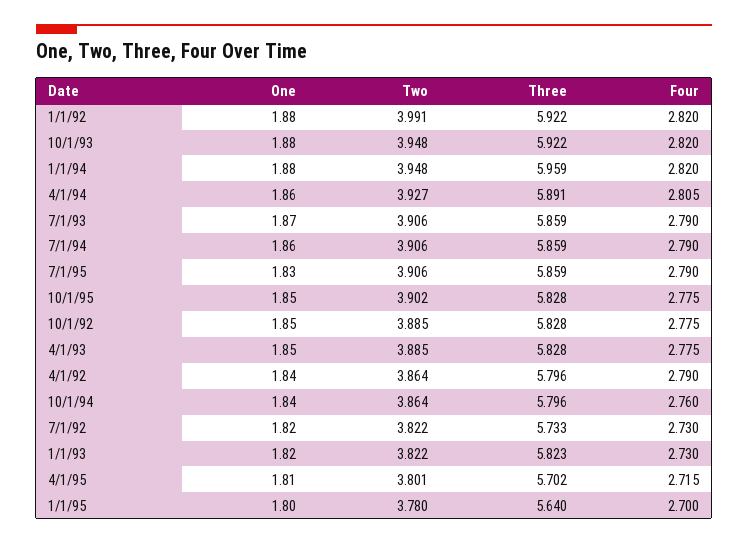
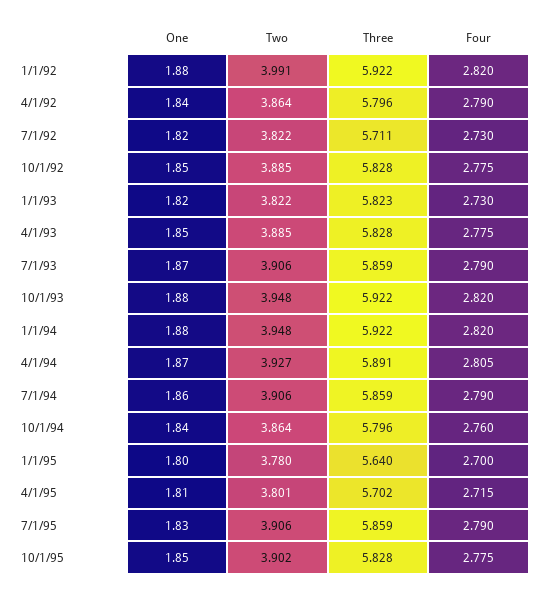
  {
    "One": {
      "1/1/92": 1.88,
      "10/1/93": 1.88,
      "1/1/94": 1.88,
-     "4/1/94": 1.86,
+     "4/1/94": 1.87,
      "7/1/93": 1.87,
      "7/1/94": 1.86,
      "7/1/95": 1.83,
      "10/1/95": 1.85,
      "10/1/92": 1.85,
      "4/1/93": 1.85,
      "4/1/92": 1.84,
      "10/1/94": 1.84,
      "7/1/92": 1.82,
      "1/1/93": 1.82,
      "4/1/95": 1.81,
      "1/1/95": 1.8
    },
    "Two": {
      "1/1/92": 3.991,
      "10/1/93": 3.948,
      "1/1/94": 3.948,
      "4/1/94": 3.927,
      "7/1/93": 3.906,
      "7/1/94": 3.906,
      "7/1/95": 3.906,
      "10/1/95": 3.902,
      "10/1/92": 3.885,
      "4/1/93": 3.885,
      "4/1/92": 3.864,
      "10/1/94": 3.864,
      "7/1/92": 3.822,
      "1/1/93": 3.822,
      "4/1/95": 3.801,
      "1/1/95": 3.78
    },
    "Three": {
      "1/1/92": 5.922,
      "10/1/93": 5.922,
-     "1/1/94": 5.959,
+     "1/1/94": 5.922,
      "4/1/94": 5.891,
      "7/1/93": 5.859,
      "7/1/94": 5.859,
      "7/1/95": 5.859,
      "10/1/95": 5.828,
      "10/1/92": 5.828,
      "4/1/93": 5.828,
      "4/1/92": 5.796,
      "10/1/94": 5.796,
-     "7/1/92": 5.733,
+     "7/1/92": 5.711,
      "1/1/93": 5.823,
      "4/1/95": 5.702,
      "1/1/95": 5.64
    },
    "Four": {
      "1/1/92": 2.82,
      "10/1/93": 2.82,
      "1/1/94": 2.82,
      "4/1/94": 2.805,
      "7/1/93": 2.79,
      "7/1/94": 2.79,
      "7/1/95": 2.79,
      "10/1/95": 2.775,
      "10/1/92": 2.775,
      "4/1/93": 2.775,
      "4/1/92": 2.79,
      "10/1/94": 2.76,
      "7/1/92": 2.73,
      "1/1/93": 2.73,
      "4/1/95": 2.715,
      "1/1/95": 2.7
    }
  }

